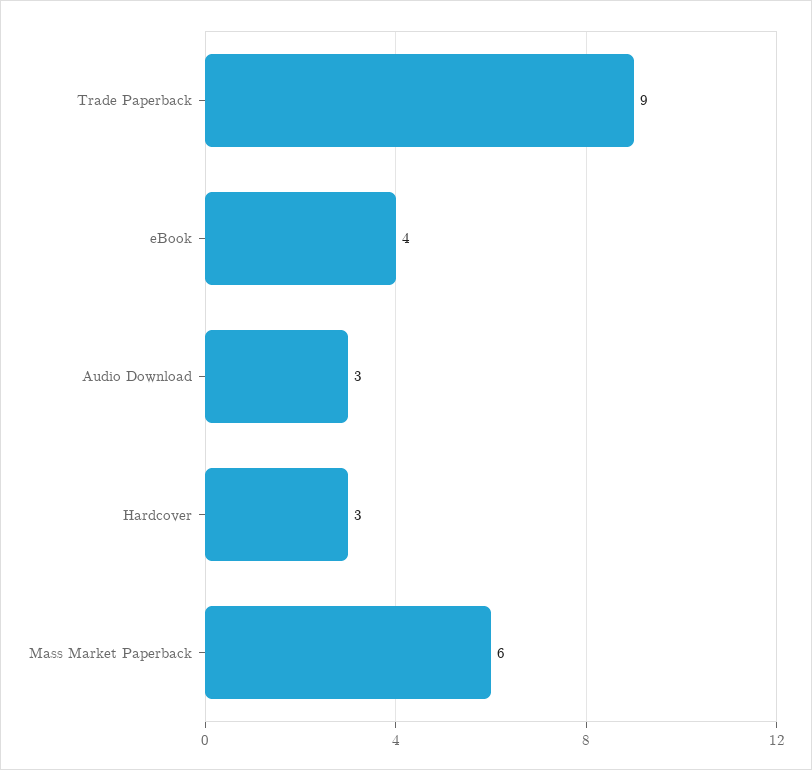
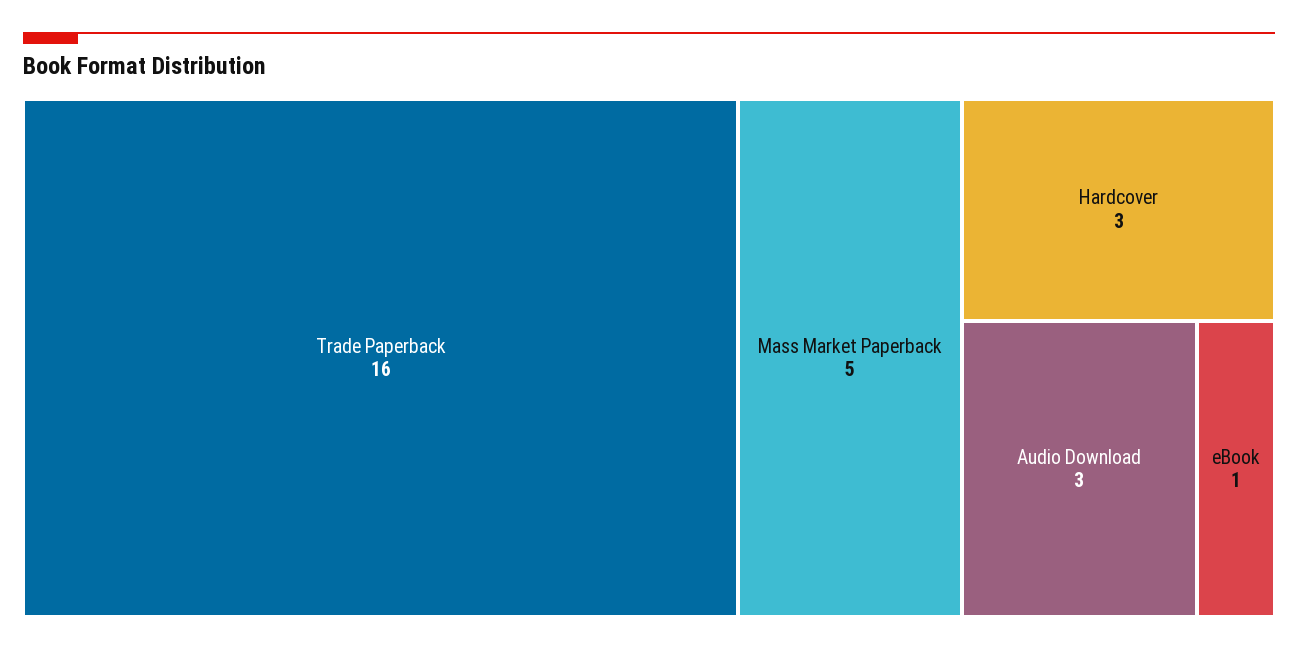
  {
-   "Trade Paperback": 9,
+   "Trade Paperback": 16,
-   "eBook": 4,
+   "eBook": 1,
    "Audio Download": 3,
    "Hardcover": 3,
-   "Mass Market Paperback": 6
+   "Mass Market Paperback": 5
  }

